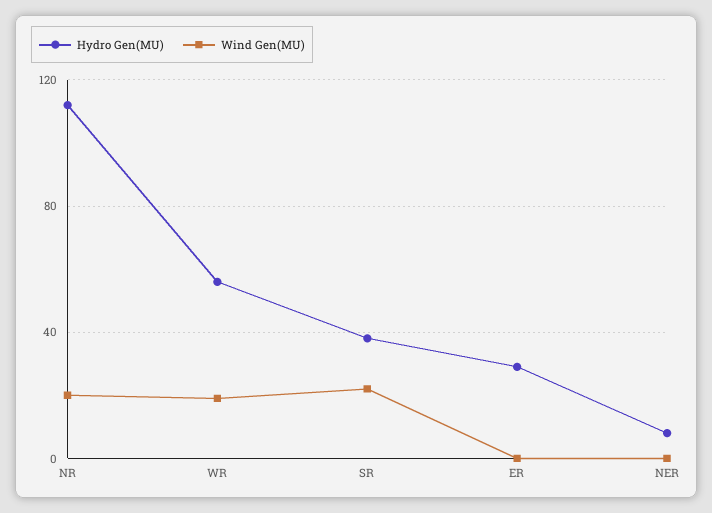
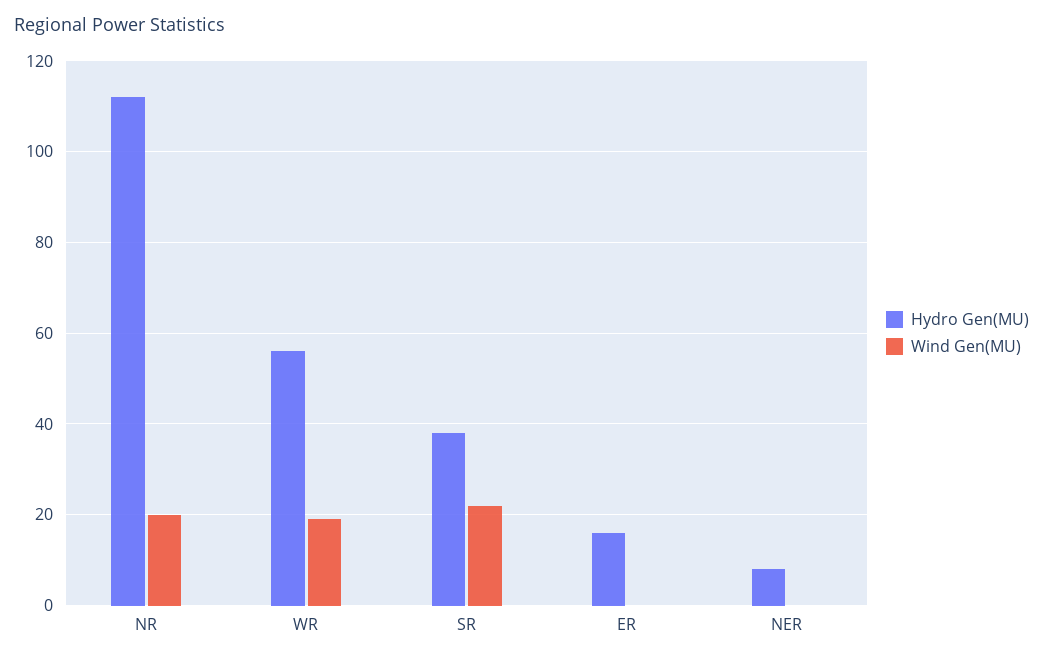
  {
    "Hydro Gen(MU)": {
      "NR": 110,
      "WR": 55,
      "SR": 40,
-     "ER": 30,
+     "ER": 15,
      "NER": 10
    },
    "Wind Gen(MU)": {
      "NR": 20,
      "WR": 20,
      "SR": 20,
      "ER": 0,
      "NER": 0
    }
  }

